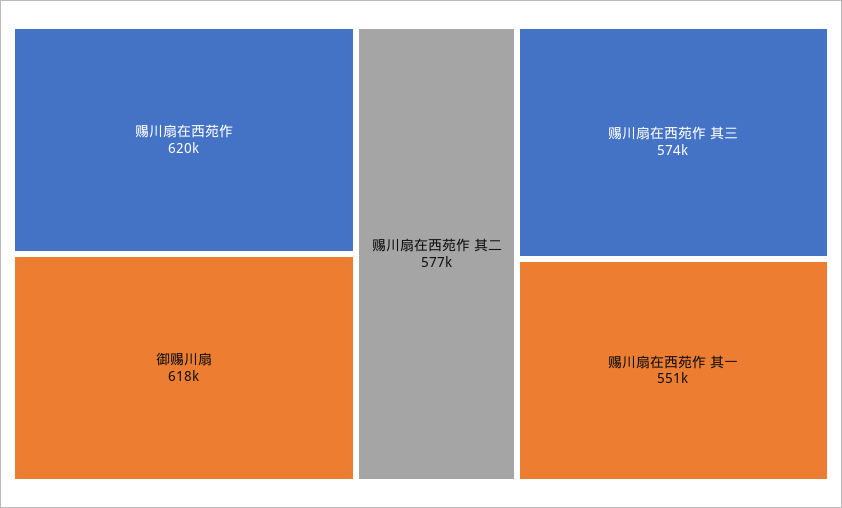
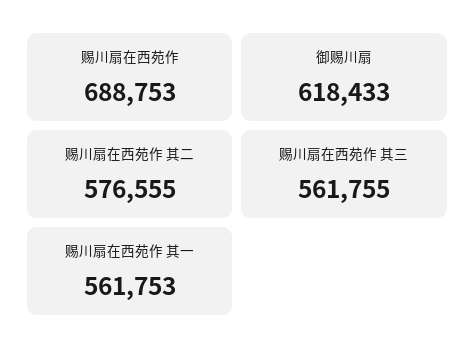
  {
-   "赐川扇在西苑作": 620000,
+   "赐川扇在西苑作": 688753,
    "御赐川扇": 618433,
    "赐川扇在西苑作 其二": 576555,
-   "赐川扇在西苑作 其三": 574000,
+   "赐川扇在西苑作 其三": 561755,
-   "赐川扇在西苑作 其一": 551000
+   "赐川扇在西苑作 其一": 561753
  }

